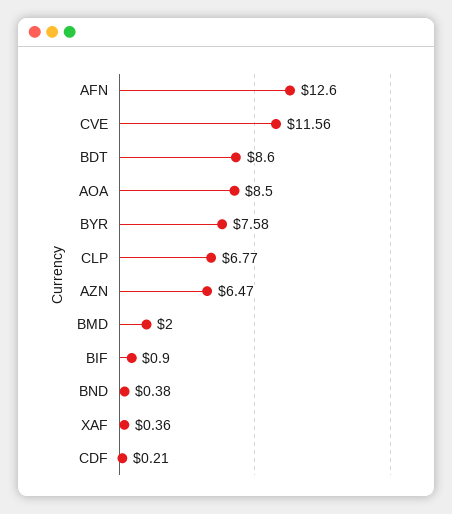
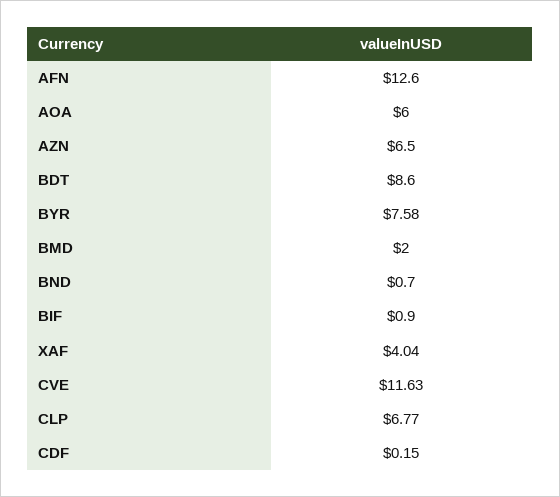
  {
    "AFN": 12.6,
-   "CVE": 11.56,
+   "CVE": 11.63,
    "BDT": 8.6,
-   "AOA": 8.5,
+   "AOA": 6,
    "BYR": 7.58,
    "CLP": 6.77,
-   "AZN": 6.47,
+   "AZN": 6.5,
    "BMD": 2,
    "BIF": 0.9,
-   "BND": 0.38,
+   "BND": 0.7,
-   "XAF": 0.36,
+   "XAF": 4.04,
-   "CDF": 0.21
+   "CDF": 0.15
  }

